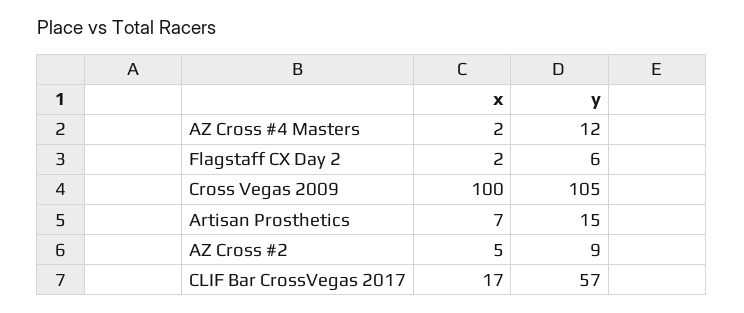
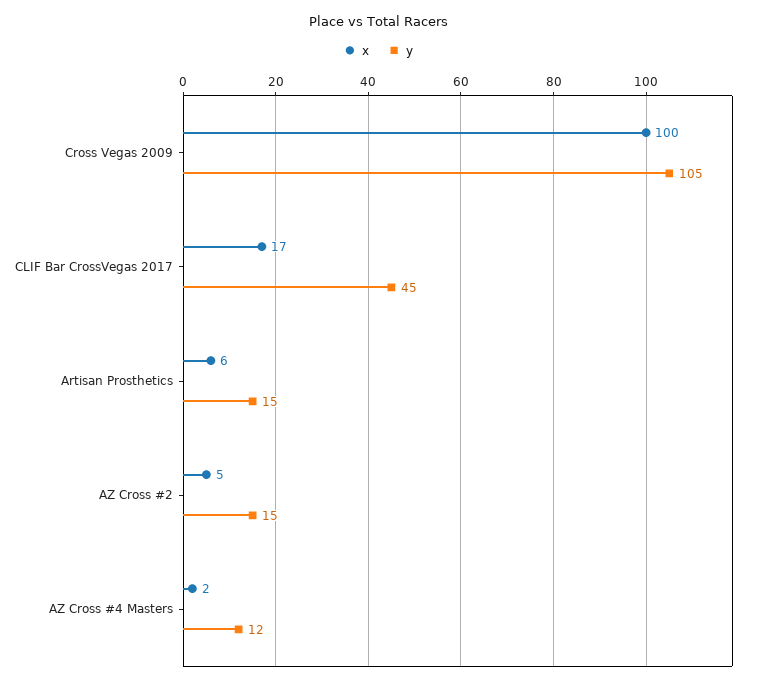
  {
    "x": {
      "AZ Cross #4 Masters": 2,
-     "Flagstaff CX Day 2": 2,
      "Cross Vegas 2009": 100,
-     "Artisan Prosthetics": 7,
+     "Artisan Prosthetics": 6,
      "AZ Cross #2": 5,
      "CLIF Bar CrossVegas 2017": 17
    },
    "y": {
      "AZ Cross #4 Masters": 12,
-     "Flagstaff CX Day 2": 6,
      "Cross Vegas 2009": 105,
      "Artisan Prosthetics": 15,
-     "AZ Cross #2": 9,
+     "AZ Cross #2": 15,
-     "CLIF Bar CrossVegas 2017": 57
+     "CLIF Bar CrossVegas 2017": 45
    }
  }

